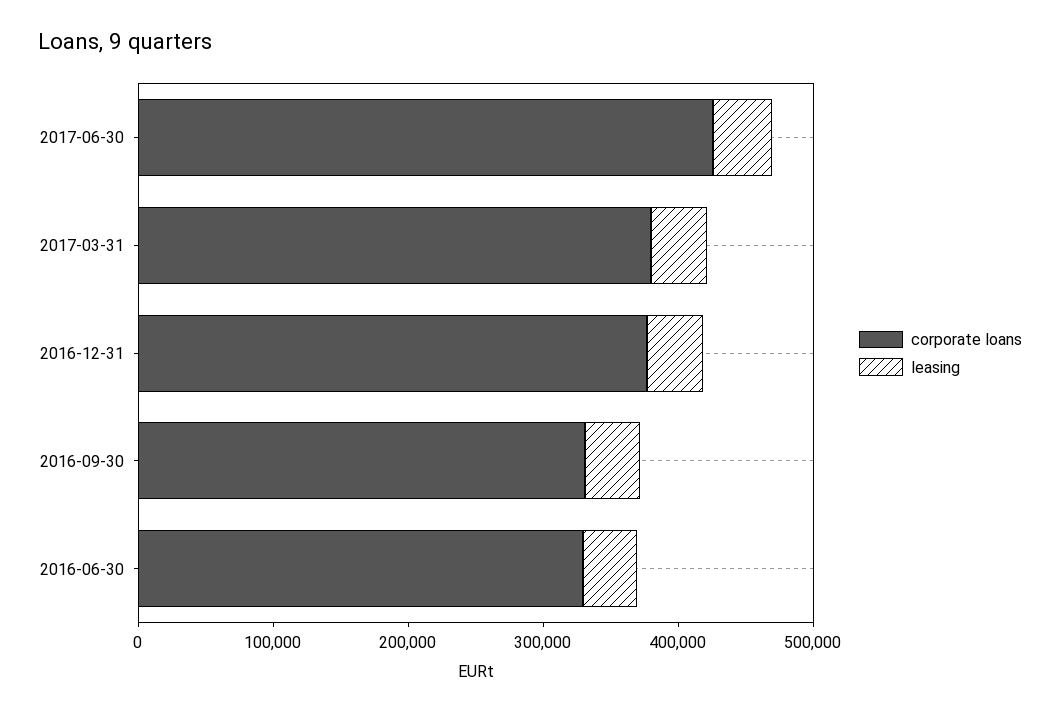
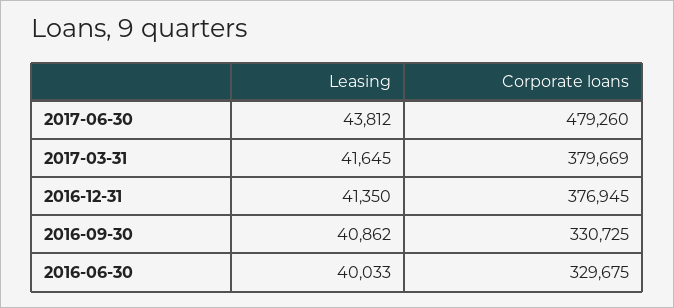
  {
    "corporate loans": {
-     "2017-06-30": 420000,
+     "2017-06-30": 479260,
      "2017-03-31": 379669,
      "2016-12-31": 376945,
      "2016-09-30": 330725,
      "2016-06-30": 329675
    },
    "leasing": {
      "2017-06-30": 43812,
      "2017-03-31": 41645,
      "2016-12-31": 41350,
      "2016-09-30": 40862,
      "2016-06-30": 40033
    }
  }

